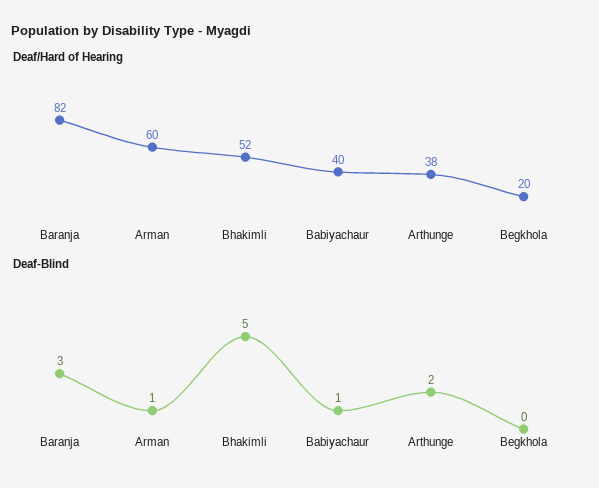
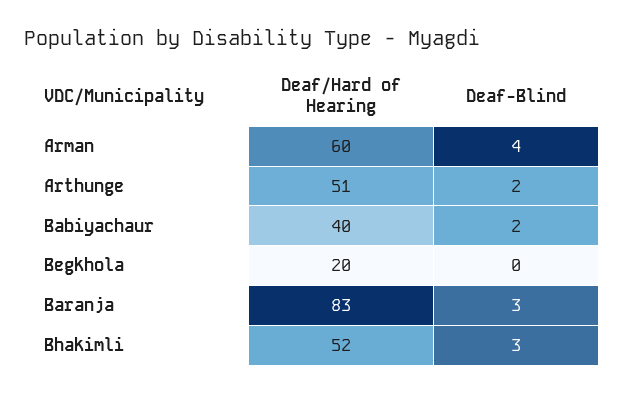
  {
    "Deaf/Hard of Hearing": {
-     "Baranja": 82,
+     "Baranja": 83,
      "Arman": 60,
      "Bhakimli": 52,
      "Babiyachaur": 40,
-     "Arthunge": 38,
+     "Arthunge": 51,
      "Begkhola": 20
    },
    "Deaf-Blind": {
      "Baranja": 3,
-     "Arman": 1,
+     "Arman": 4,
-     "Bhakimli": 5,
+     "Bhakimli": 3,
-     "Babiyachaur": 1,
+     "Babiyachaur": 2,
      "Arthunge": 2,
      "Begkhola": 0
    }
  }

